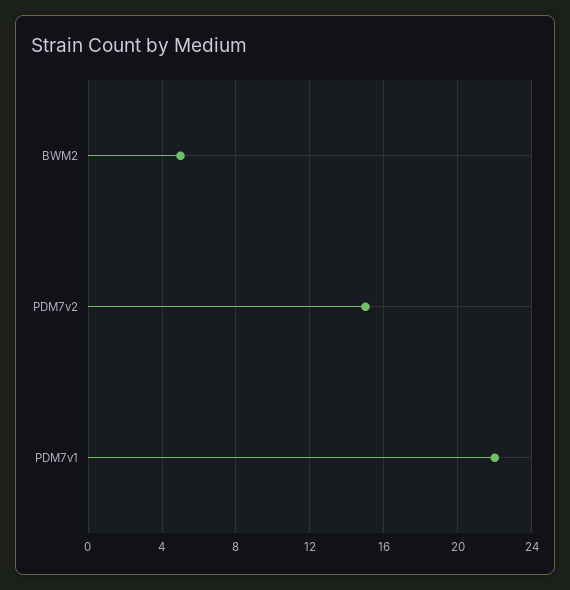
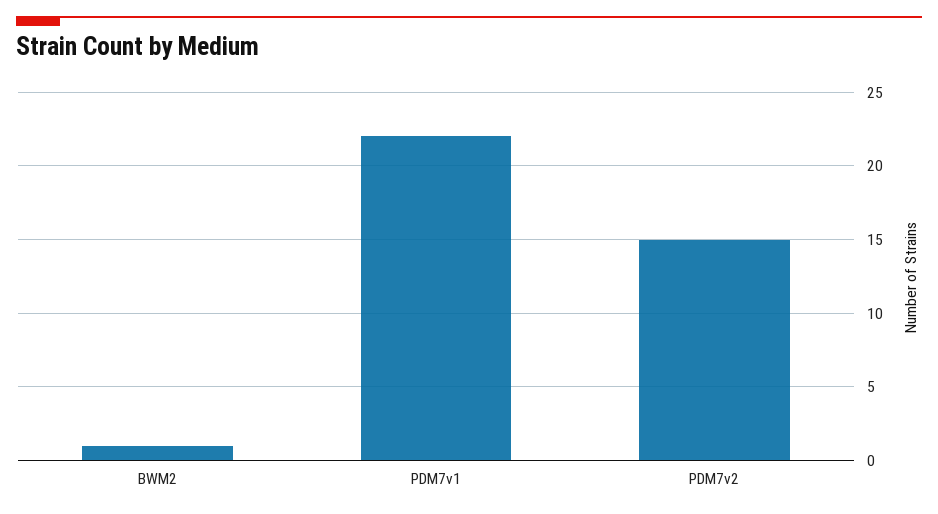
  {
-   "BWM2": 5,
+   "BWM2": 1,
    "PDM7v2": 15,
    "PDM7v1": 22
  }

